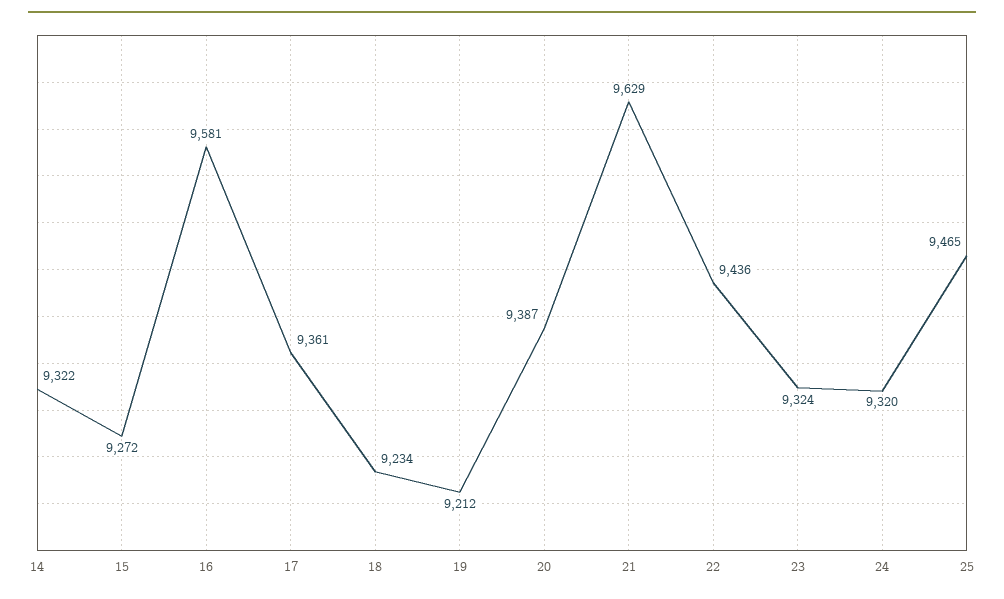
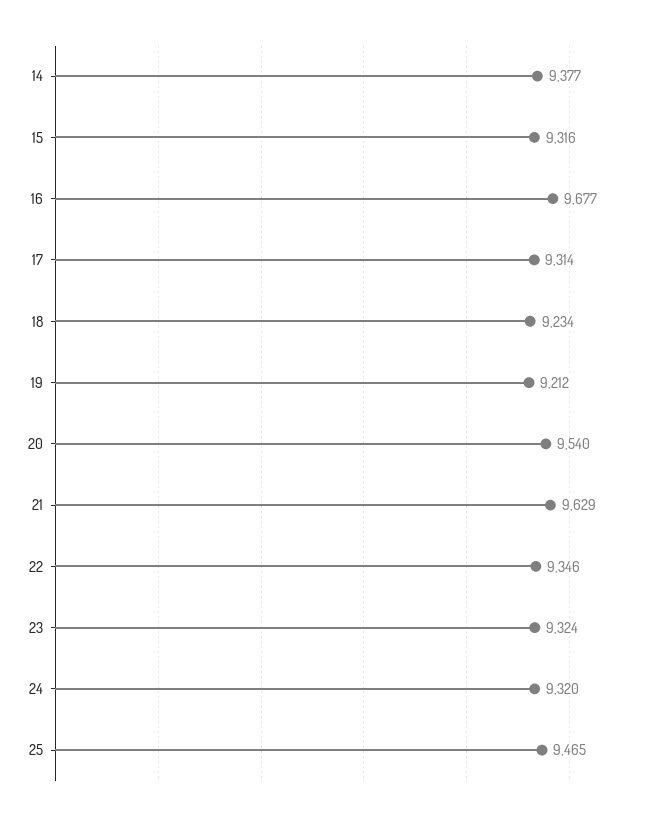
  {
-   "14": 9322,
+   "14": 9377,
-   "15": 9272,
+   "15": 9316,
-   "16": 9581,
+   "16": 9677,
-   "17": 9361,
+   "17": 9314,
    "18": 9234,
    "19": 9212,
-   "20": 9387,
+   "20": 9540,
    "21": 9629,
-   "22": 9436,
+   "22": 9346,
    "23": 9324,
    "24": 9320,
    "25": 9465
  }

